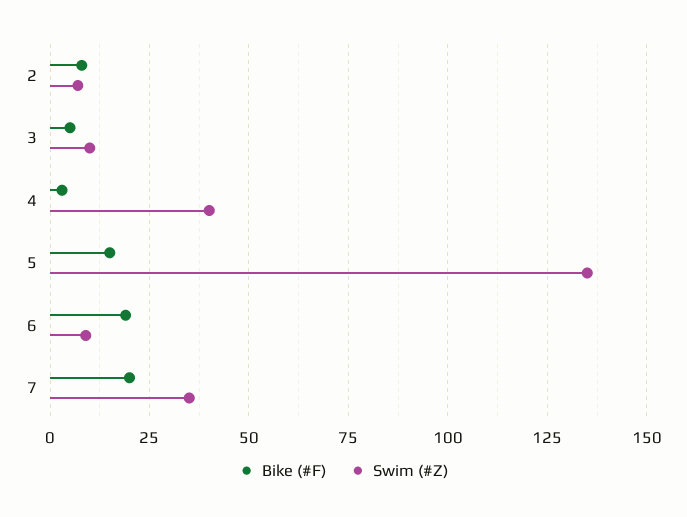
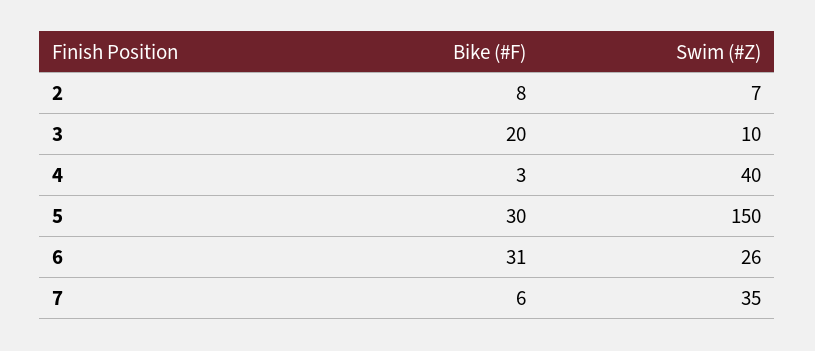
  {
    "Bike (#F)": {
      "2": 8,
-     "3": 5,
+     "3": 20,
      "4": 3,
-     "5": 15,
+     "5": 30,
-     "6": 20,
+     "6": 31,
-     "7": 20
+     "7": 6
    },
    "Swim (#Z)": {
      "2": 7,
      "3": 10,
      "4": 40,
-     "5": 135,
+     "5": 150,
-     "6": 10,
+     "6": 26,
      "7": 35
    }
  }

